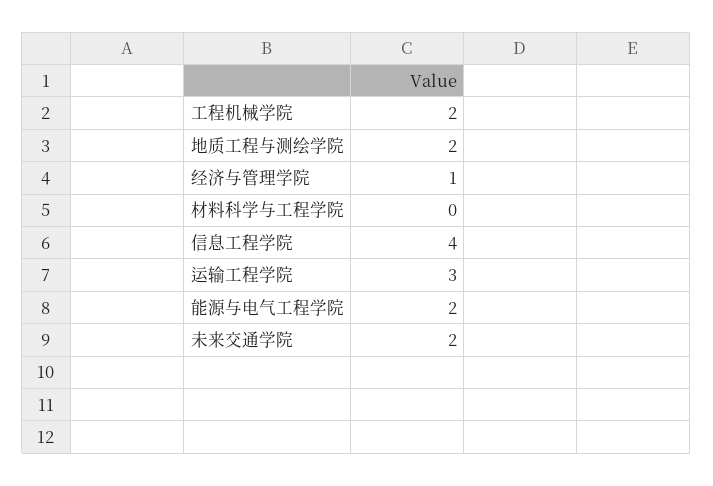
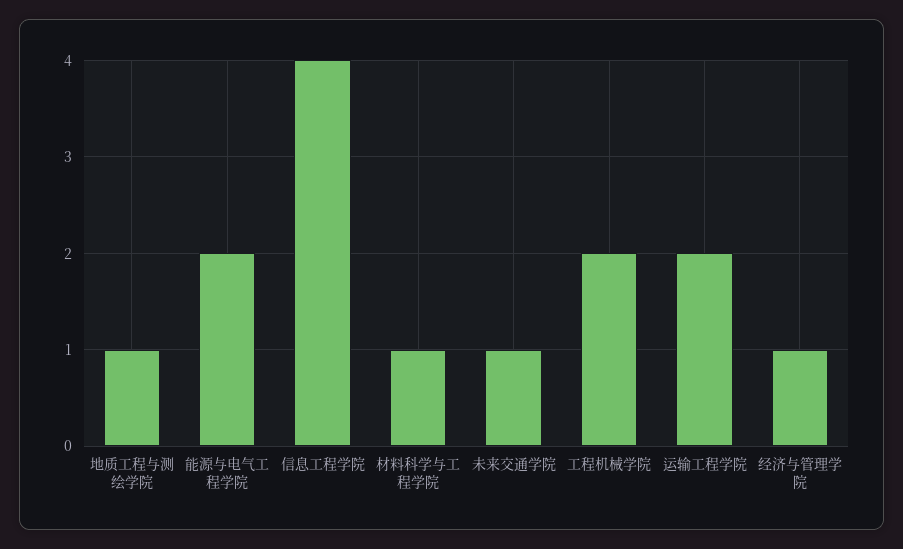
  {
    "工程机械学院": 2,
-   "地质工程与测绘学院": 2,
+   "地质工程与测绘学院": 1,
    "经济与管理学院": 1,
-   "材料科学与工程学院": 0,
+   "材料科学与工程学院": 1,
    "信息工程学院": 4,
-   "运输工程学院": 3,
+   "运输工程学院": 2,
    "能源与电气工程学院": 2,
-   "未来交通学院": 2
+   "未来交通学院": 1
  }

